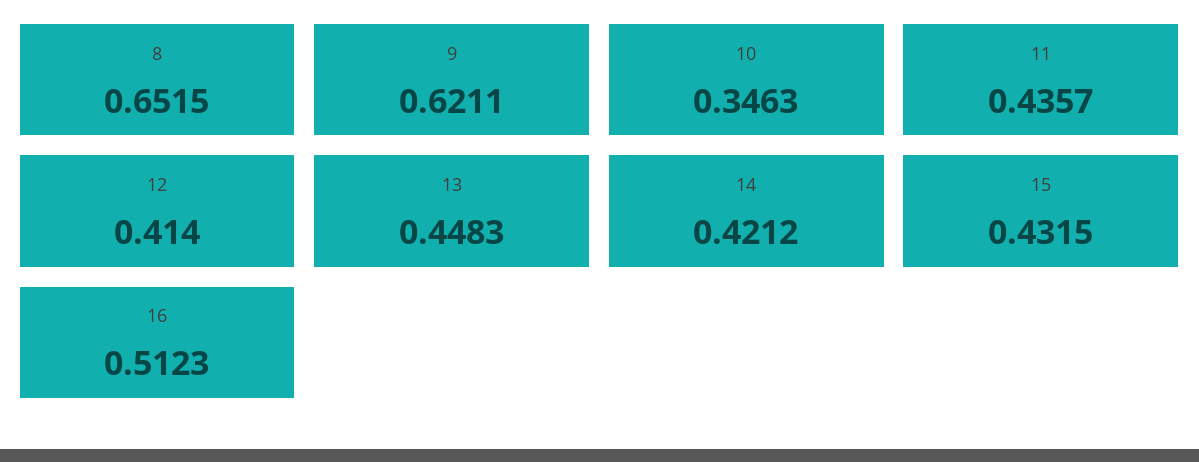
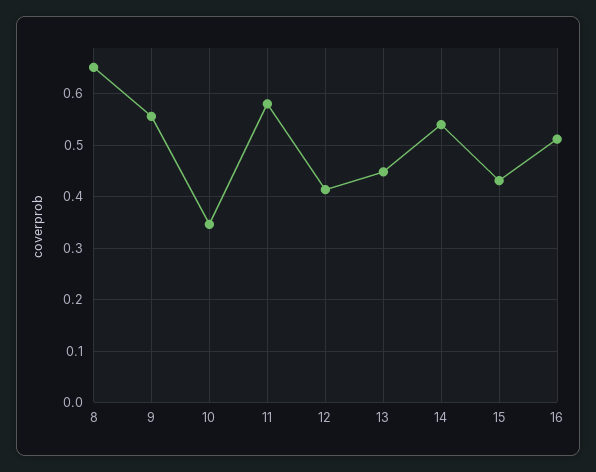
  {
    "8": 0.6515,
-   "9": 0.6211,
+   "9": 0.56,
    "10": 0.3463,
-   "11": 0.4357,
+   "11": 0.58,
    "12": 0.414,
    "13": 0.4483,
-   "14": 0.4212,
+   "14": 0.54,
    "15": 0.4315,
    "16": 0.5123
  }

